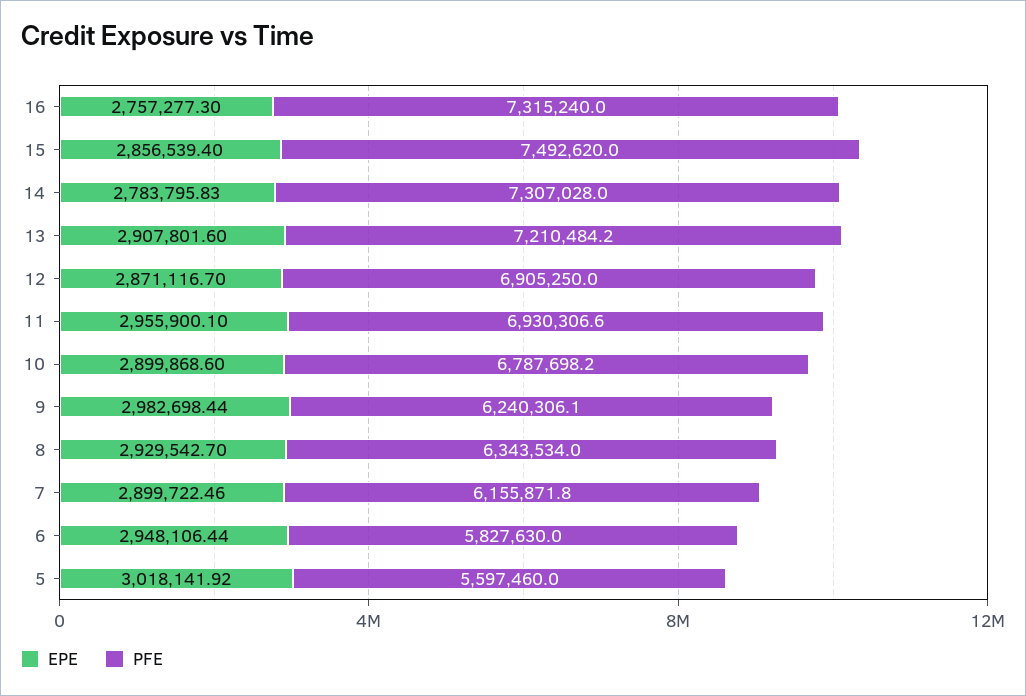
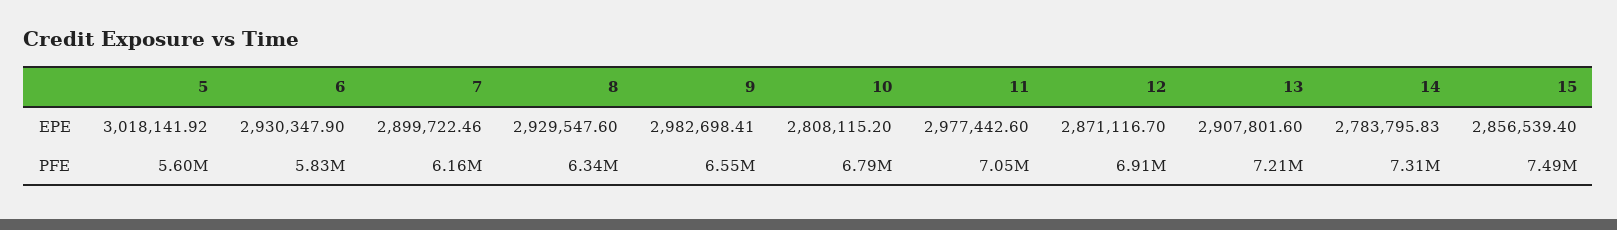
  {
    "EPE": {
-     "16": 2757277.3,
      "15": 2856539.4,
      "14": 2783795.83,
      "13": 2907801.6,
      "12": 2871116.7,
-     "11": 2955900.1,
+     "11": 2977442.6,
-     "10": 2899868.6,
+     "10": 2808115.2,
-     "9": 2982698.44,
+     "9": 2982698.41,
-     "8": 2929542.7,
+     "8": 2929547.6,
      "7": 2899722.46,
-     "6": 2948106.44,
+     "6": 2930347.9,
      "5": 3018141.92
    },
    "PFE": {
-     "16": 7315240,
      "15": 7492620,
      "14": 7307028,
      "13": 7210484.2,
      "12": 6905250,
-     "11": 6930306.6,
+     "11": 7050000,
      "10": 6787698.2,
-     "9": 6240306.1,
+     "9": 6550000,
      "8": 6343534,
      "7": 6155871.8,
      "6": 5827630,
      "5": 5597460
    }
  }

